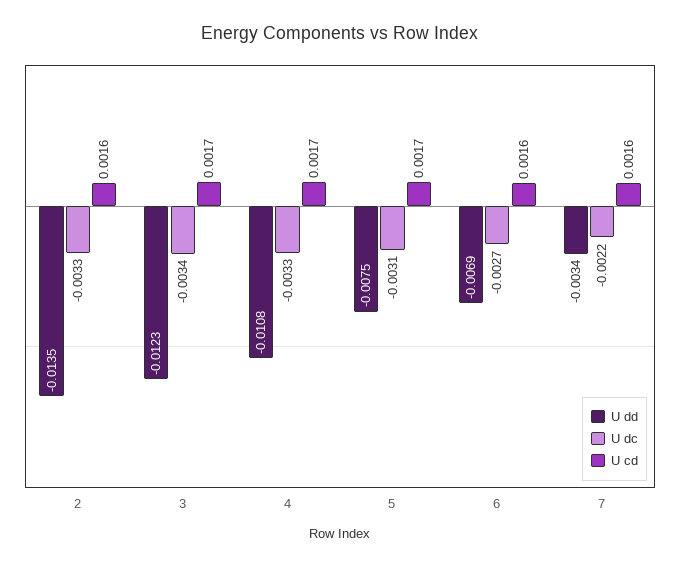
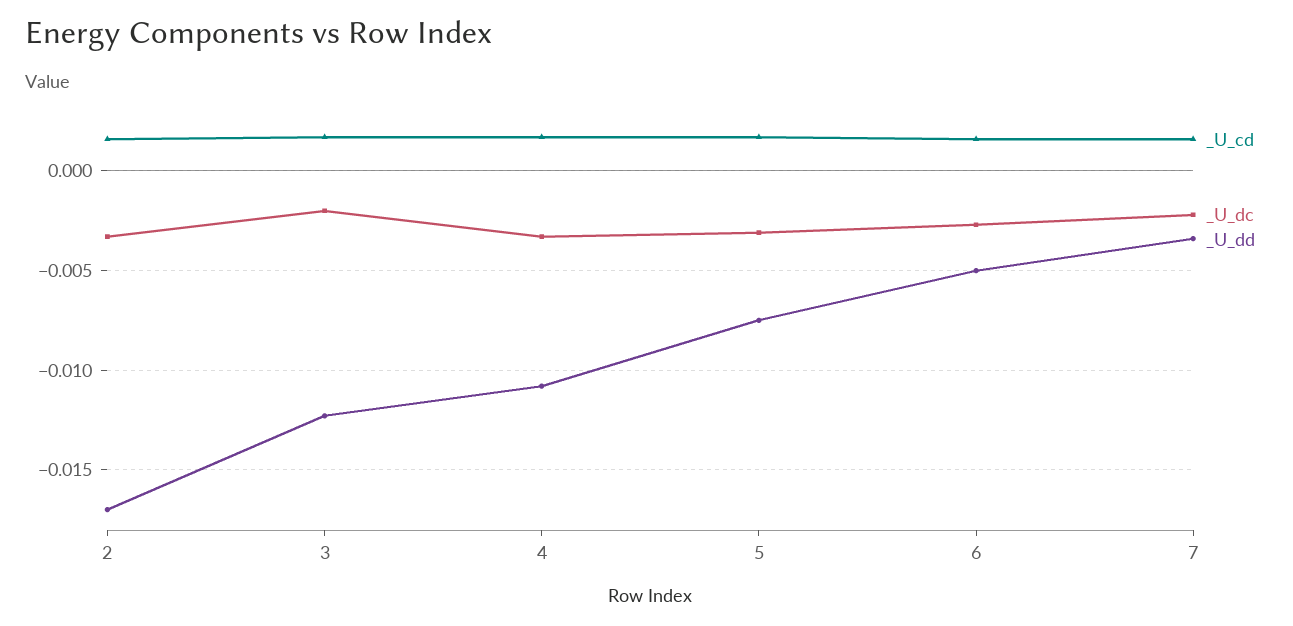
  {
    "U dd": {
-     "2": -0.0135,
+     "2": -0.017,
      "3": -0.0123,
      "4": -0.0108,
      "5": -0.0075,
-     "6": -0.0069,
+     "6": -0.005,
      "7": -0.0034
    },
    "U dc": {
      "2": -0.0033,
-     "3": -0.0034,
+     "3": -0.002,
      "4": -0.0033,
      "5": -0.0031,
      "6": -0.0027,
      "7": -0.0022
    },
    "U cd": {
      "2": 0.0016,
      "3": 0.0017,
      "4": 0.0017,
      "5": 0.0017,
      "6": 0.0016,
      "7": 0.0016
    }
  }

